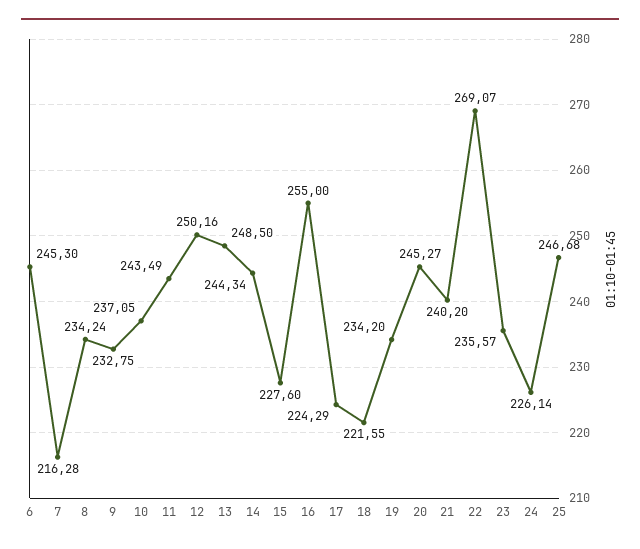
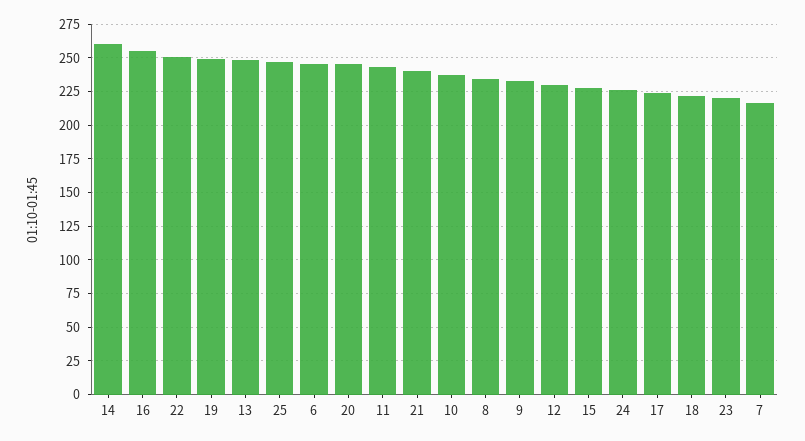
  {
    "6": 245.3,
    "7": 216.28,
    "8": 234.24,
    "9": 232.75,
    "10": 237.05,
    "11": 243.49,
-   "12": 250.16,
+   "12": 230,
    "13": 248.5,
-   "14": 244.34,
+   "14": 260,
    "15": 227.6,
    "16": 255,
    "17": 224.29,
    "18": 221.55,
-   "19": 234.2,
+   "19": 250,
    "20": 245.27,
    "21": 240.2,
-   "22": 269.07,
+   "22": 250,
-   "23": 235.57,
+   "23": 220,
    "24": 226.14,
    "25": 246.68
  }

